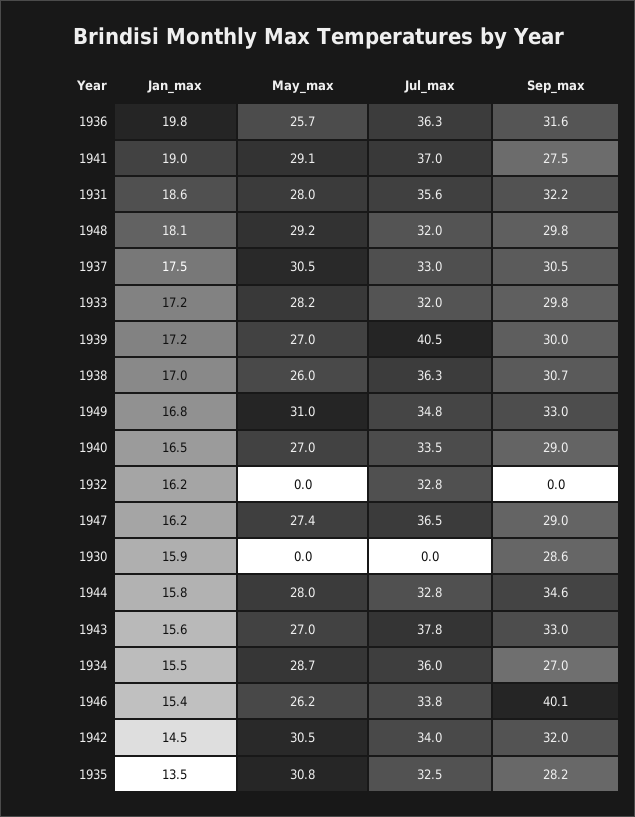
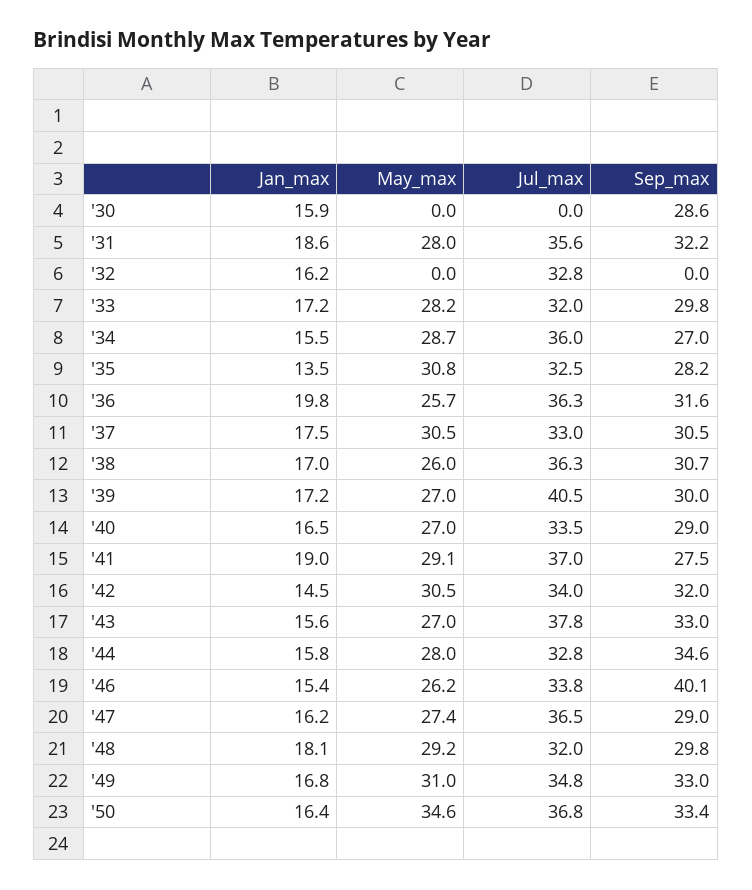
  {
    "Jan_max": {
      "1936": 19.8,
      "1941": 19,
      "1931": 18.6,
      "1948": 18.1,
      "1937": 17.5,
      "1933": 17.2,
      "1939": 17.2,
      "1938": 17,
      "1949": 16.8,
      "1940": 16.5,
      "1932": 16.2,
      "1947": 16.2,
      "1930": 15.9,
      "1944": 15.8,
      "1943": 15.6,
      "1934": 15.5,
      "1946": 15.4,
      "1942": 14.5,
-     "1935": 13.5
+     "1935": 13.5,
+     "'50": 16.4
    },
    "May_max": {
      "1936": 25.7,
      "1941": 29.1,
      "1931": 28,
      "1948": 29.2,
      "1937": 30.5,
      "1933": 28.2,
      "1939": 27,
      "1938": 26,
      "1949": 31,
      "1940": 27,
      "1932": 0,
      "1947": 27.4,
      "1930": 0,
      "1944": 28,
      "1943": 27,
      "1934": 28.7,
      "1946": 26.2,
      "1942": 30.5,
-     "1935": 30.8
+     "1935": 30.8,
+     "'50": 34.6
    },
    "Jul_max": {
      "1936": 36.3,
      "1941": 37,
      "1931": 35.6,
      "1948": 32,
      "1937": 33,
      "1933": 32,
      "1939": 40.5,
      "1938": 36.3,
      "1949": 34.8,
      "1940": 33.5,
      "1932": 32.8,
      "1947": 36.5,
      "1930": 0,
      "1944": 32.8,
      "1943": 37.8,
      "1934": 36,
      "1946": 33.8,
      "1942": 34,
-     "1935": 32.5
+     "1935": 32.5,
+     "'50": 36.8
    },
    "Sep_max": {
      "1936": 31.6,
      "1941": 27.5,
      "1931": 32.2,
      "1948": 29.8,
      "1937": 30.5,
      "1933": 29.8,
      "1939": 30,
      "1938": 30.7,
      "1949": 33,
      "1940": 29,
      "1932": 0,
      "1947": 29,
      "1930": 28.6,
      "1944": 34.6,
      "1943": 33,
      "1934": 27,
      "1946": 40.1,
      "1942": 32,
-     "1935": 28.2
+     "1935": 28.2,
+     "'50": 33.4
    }
  }

